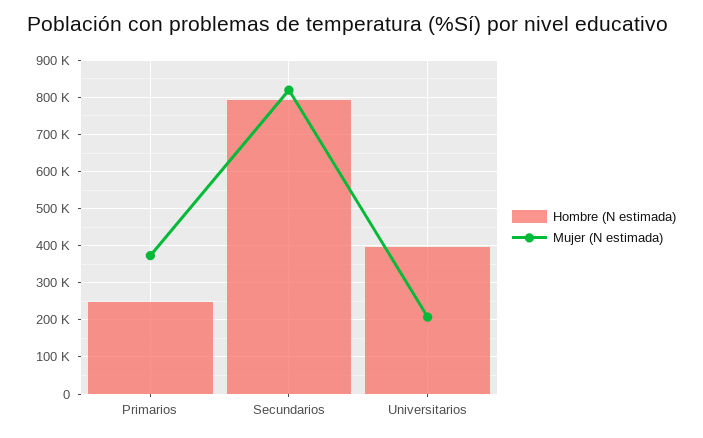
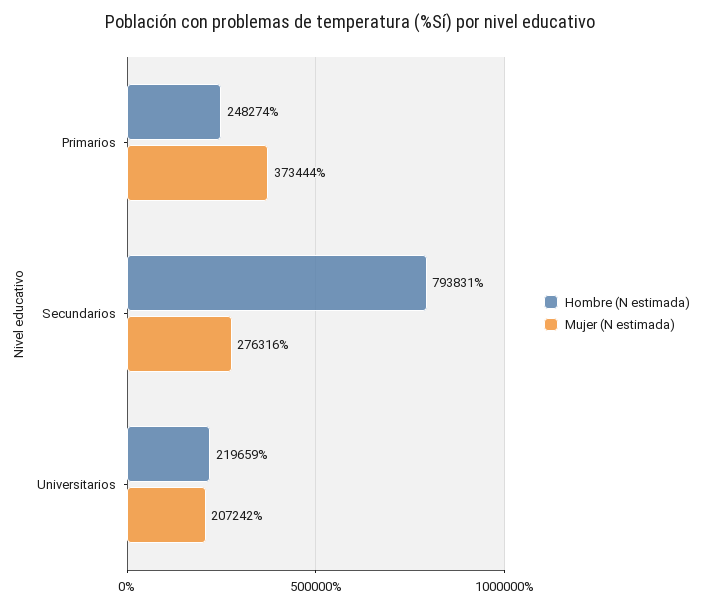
  {
    "Hombre (N estimada)": {
      "Primarios": 248274,
      "Secundarios": 793831,
-     "Universitarios": 400000
+     "Universitarios": 219659
    },
    "Mujer (N estimada)": {
      "Primarios": 373444,
-     "Secundarios": 820000,
+     "Secundarios": 276316,
      "Universitarios": 207242
    }
  }

